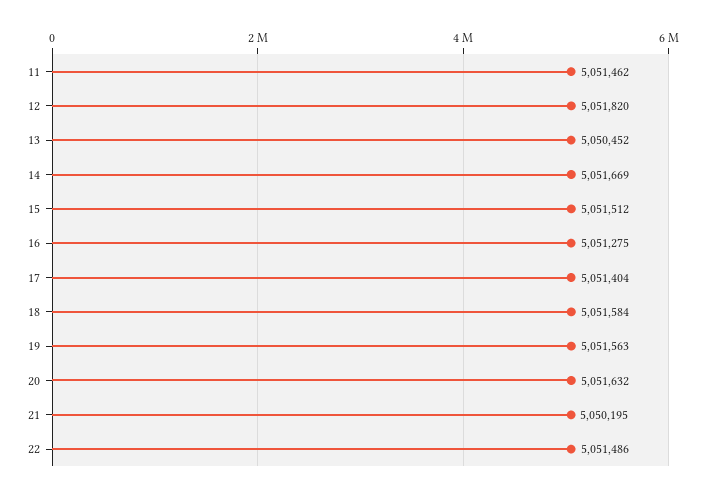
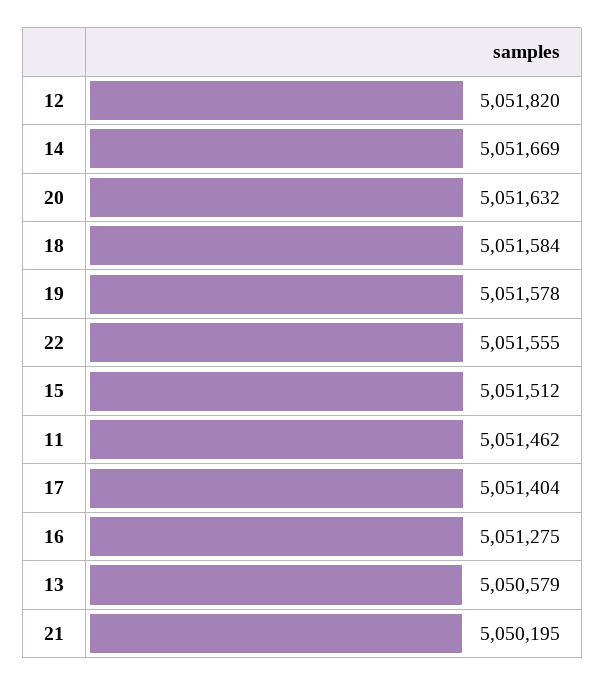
  {
    "11": 5051462,
    "12": 5051820,
-   "13": 5050452,
+   "13": 5050579,
    "14": 5051669,
    "15": 5051512,
    "16": 5051275,
    "17": 5051404,
    "18": 5051584,
-   "19": 5051563,
+   "19": 5051578,
    "20": 5051632,
    "21": 5050195,
-   "22": 5051486
+   "22": 5051555
  }

